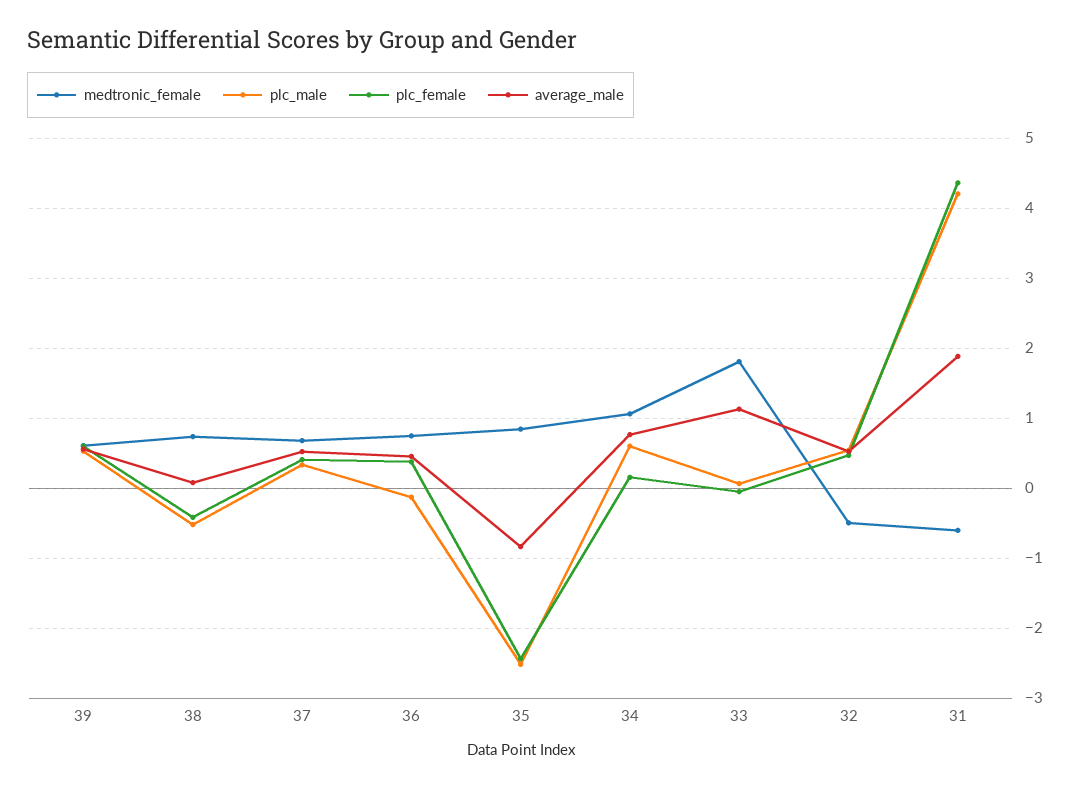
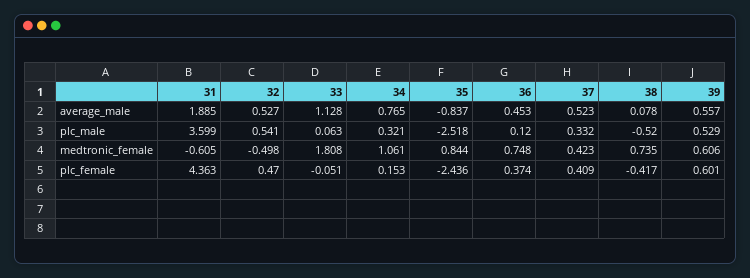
  {
    "medtronic_female": {
      "39": 0.606,
      "38": 0.735,
-     "37": 0.7,
+     "37": 0.423,
      "36": 0.748,
      "35": 0.844,
      "34": 1.061,
      "33": 1.808,
      "32": -0.498,
      "31": -0.605
    },
    "plc_male": {
      "39": 0.529,
      "38": -0.52,
      "37": 0.332,
-     "36": -0.1,
+     "36": 0.12,
      "35": -2.518,
-     "34": 0.6,
+     "34": 0.321,
      "33": 0.063,
      "32": 0.541,
-     "31": 4.2
+     "31": 3.599
    },
    "plc_female": {
      "39": 0.601,
      "38": -0.417,
      "37": 0.409,
      "36": 0.374,
      "35": -2.436,
      "34": 0.153,
      "33": -0.051,
      "32": 0.47,
      "31": 4.363
    },
    "average_male": {
      "39": 0.557,
      "38": 0.078,
      "37": 0.523,
      "36": 0.453,
      "35": -0.837,
      "34": 0.765,
      "33": 1.128,
      "32": 0.527,
      "31": 1.885
    }
  }

